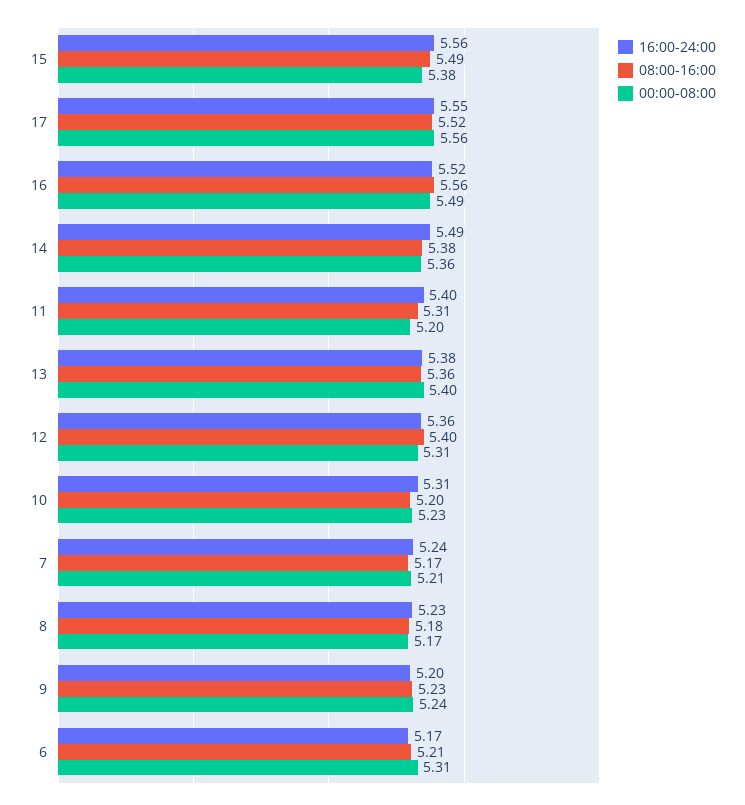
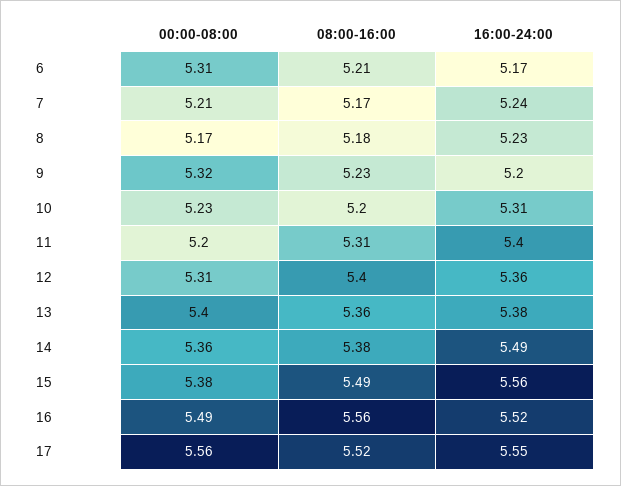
  {
    "16:00-24:00": {
      "15": 5.56,
      "17": 5.55,
      "16": 5.52,
      "14": 5.49,
      "11": 5.4,
      "13": 5.38,
      "12": 5.36,
      "10": 5.31,
      "7": 5.24,
      "8": 5.23,
      "9": 5.2,
      "6": 5.17
    },
    "08:00-16:00": {
      "15": 5.49,
      "17": 5.52,
      "16": 5.56,
      "14": 5.38,
      "11": 5.31,
      "13": 5.36,
      "12": 5.4,
      "10": 5.2,
      "7": 5.17,
      "8": 5.18,
      "9": 5.23,
      "6": 5.21
    },
    "00:00-08:00": {
      "15": 5.38,
      "17": 5.56,
      "16": 5.49,
      "14": 5.36,
      "11": 5.2,
      "13": 5.4,
      "12": 5.31,
      "10": 5.23,
      "7": 5.21,
      "8": 5.17,
-     "9": 5.24,
+     "9": 5.32,
      "6": 5.31
    }
  }

